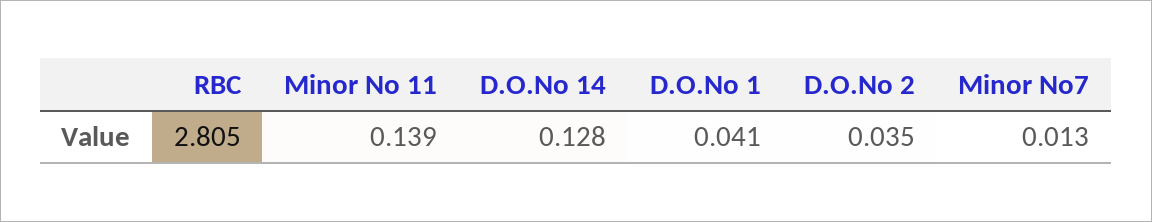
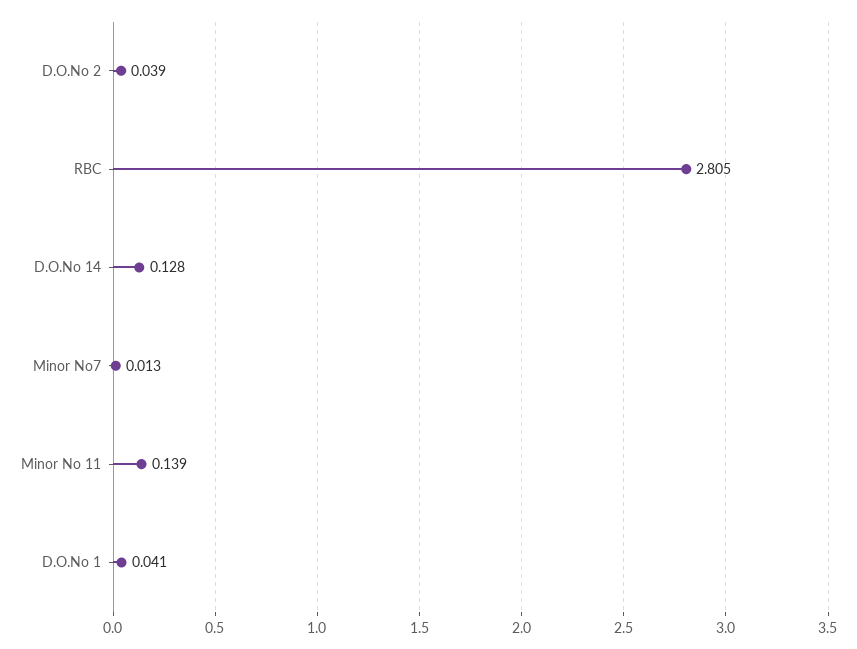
  {
    "RBC": 2.805,
    "Minor No 11": 0.139,
    "D.O.No 14": 0.128,
    "D.O.No 1": 0.041,
-   "D.O.No 2": 0.035,
+   "D.O.No 2": 0.039,
    "Minor No7": 0.013
  }

